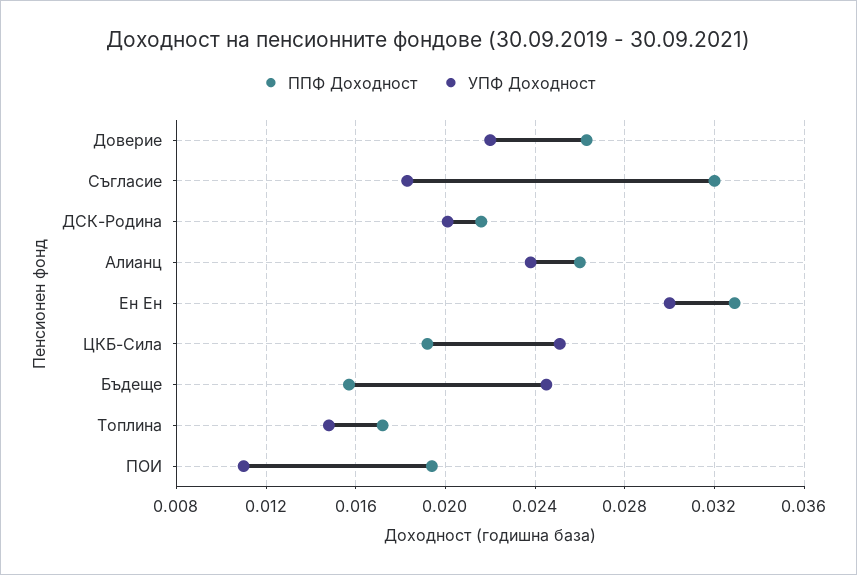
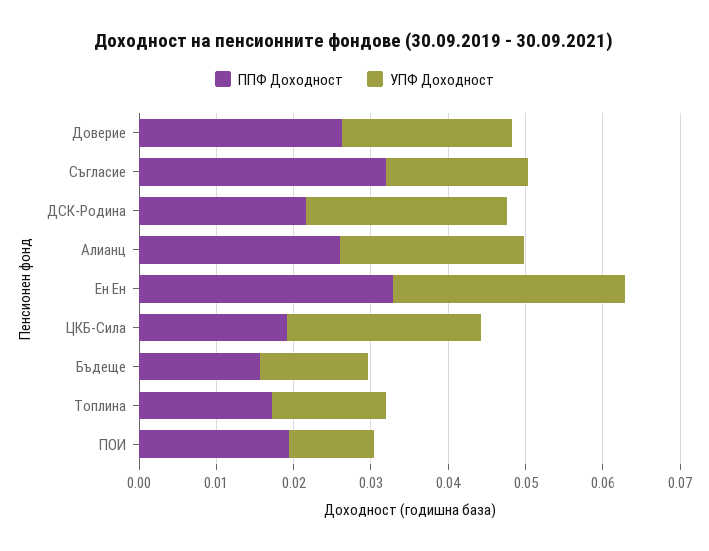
  {
    "ППФ Доходност": {
      "Доверие": 0.0265,
      "Съгласие": 0.032,
      "ДСК-Родина": 0.0215,
      "Алианц": 0.026,
      "Ен Ен": 0.033,
      "ЦКБ-Сила": 0.019,
      "Бъдеще": 0.0155,
      "Топлина": 0.017,
      "ПОИ": 0.0195
    },
    "УПФ Доходност": {
      "Доверие": 0.022,
      "Съгласие": 0.0185,
-     "ДСК-Родина": 0.02,
+     "ДСК-Родина": 0.026,
      "Алианц": 0.024,
      "Ен Ен": 0.03,
      "ЦКБ-Сила": 0.025,
-     "Бъдеще": 0.0245,
+     "Бъдеще": 0.014,
      "Топлина": 0.015,
      "ПОИ": 0.011
    }
  }

